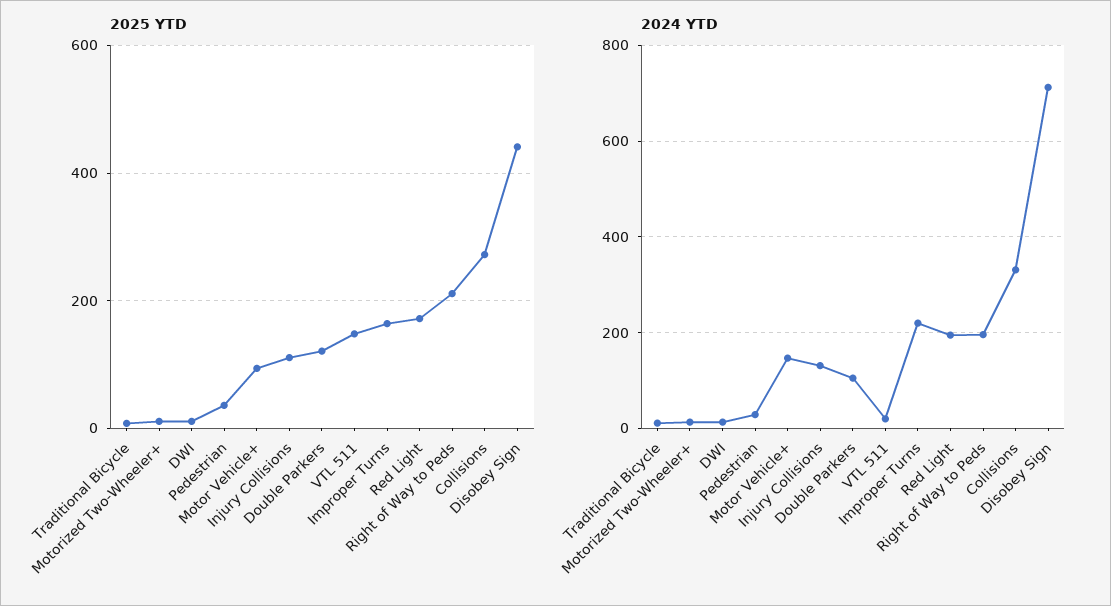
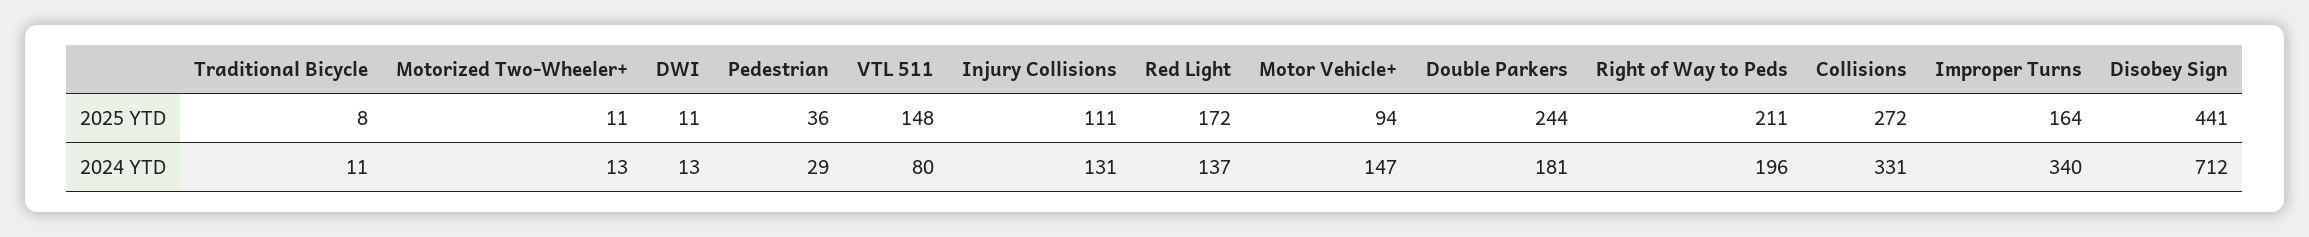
  {
    "2025 YTD": {
      "Traditional Bicycle": 8,
      "Motorized Two-Wheeler+": 11,
      "DWI": 11,
      "Pedestrian": 36,
      "Motor Vehicle+": 94,
      "Injury Collisions": 111,
-     "Double Parkers": 120,
+     "Double Parkers": 244,
      "VTL 511": 148,
      "Improper Turns": 164,
      "Red Light": 172,
      "Right of Way to Peds": 211,
      "Collisions": 272,
      "Disobey Sign": 441
    },
    "2024 YTD": {
      "Traditional Bicycle": 11,
      "Motorized Two-Wheeler+": 13,
      "DWI": 13,
      "Pedestrian": 29,
      "Motor Vehicle+": 147,
      "Injury Collisions": 131,
-     "Double Parkers": 100,
+     "Double Parkers": 181,
-     "VTL 511": 20,
+     "VTL 511": 80,
-     "Improper Turns": 220,
+     "Improper Turns": 340,
-     "Red Light": 200,
+     "Red Light": 137,
      "Right of Way to Peds": 196,
      "Collisions": 331,
      "Disobey Sign": 712
    }
  }

